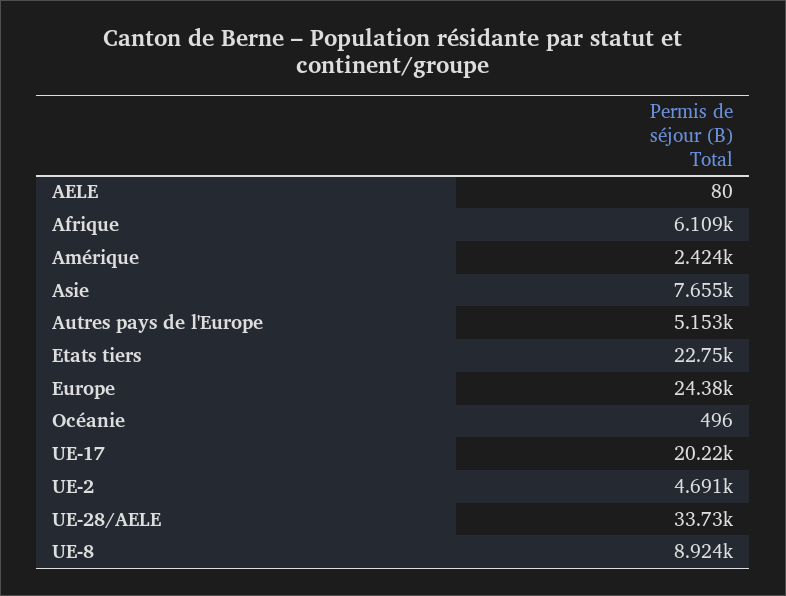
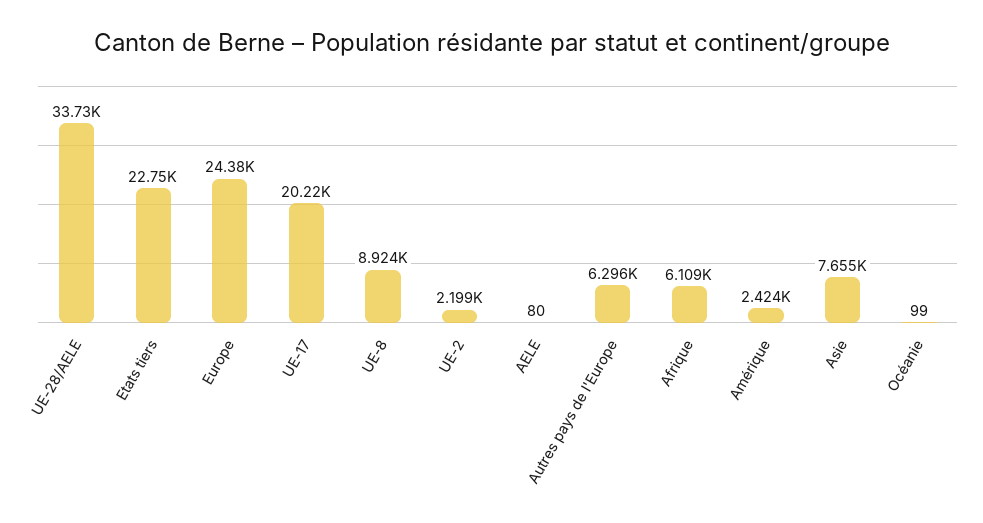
  {
    "AELE": 80,
    "Afrique": 6109,
    "Amérique": 2424,
    "Asie": 7655,
-   "Autres pays de l'Europe": 5153,
+   "Autres pays de l'Europe": 6296,
    "Etats tiers": 22750,
    "Europe": 24380,
-   "Océanie": 496,
+   "Océanie": 99,
    "UE-17": 20220,
-   "UE-2": 4691,
+   "UE-2": 2199,
    "UE-28/AELE": 33730,
    "UE-8": 8924
  }

